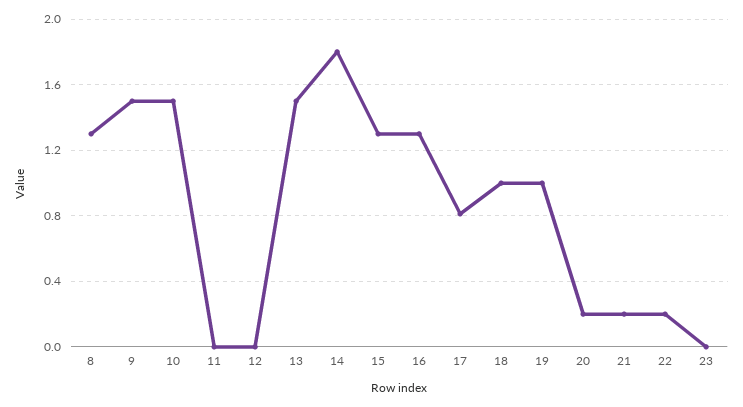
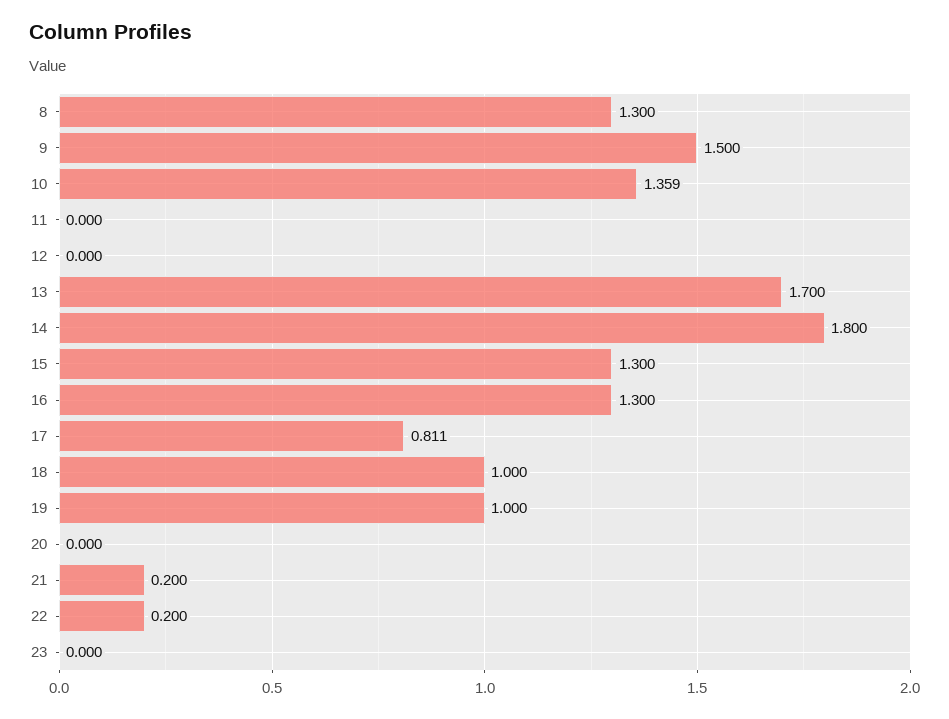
  {
    "8": 1.3,
    "9": 1.5,
-   "10": 1.5,
+   "10": 1.359,
    "11": 0,
    "12": 0,
-   "13": 1.5,
+   "13": 1.7,
    "14": 1.8,
    "15": 1.3,
    "16": 1.3,
    "17": 0.811,
    "18": 1,
    "19": 1,
-   "20": 0.2,
+   "20": 0,
    "21": 0.2,
    "22": 0.2,
    "23": 0
  }

